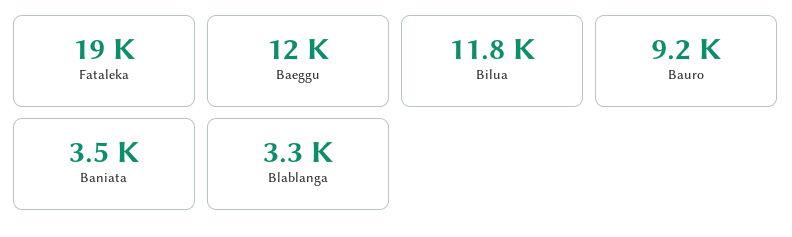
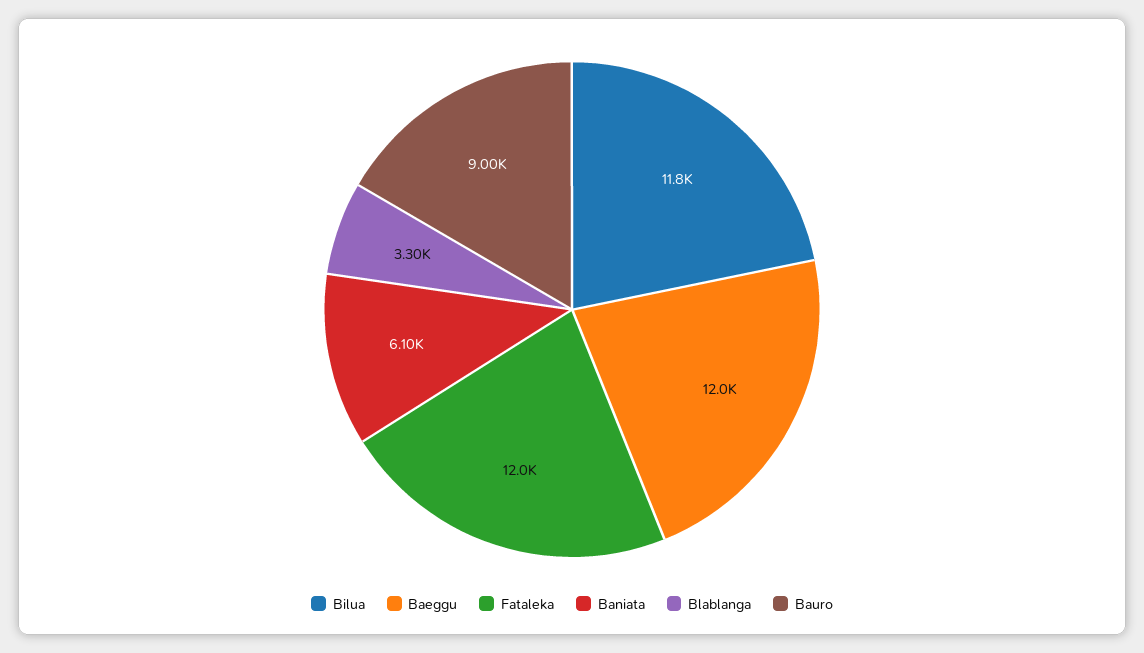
  {
-   "Fataleka": 19000,
+   "Fataleka": 12000,
    "Baeggu": 12000,
    "Bilua": 11800,
-   "Bauro": 9200,
+   "Bauro": 9000,
-   "Baniata": 3500,
+   "Baniata": 6100,
    "Blablanga": 3300
  }

